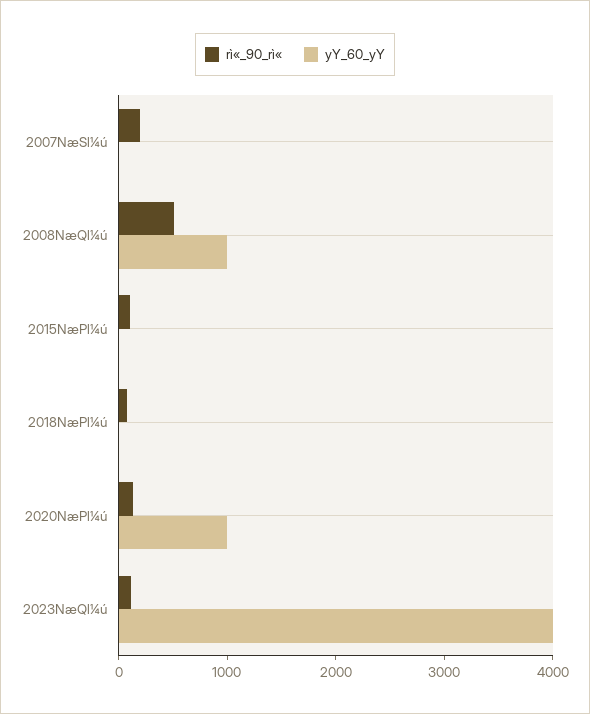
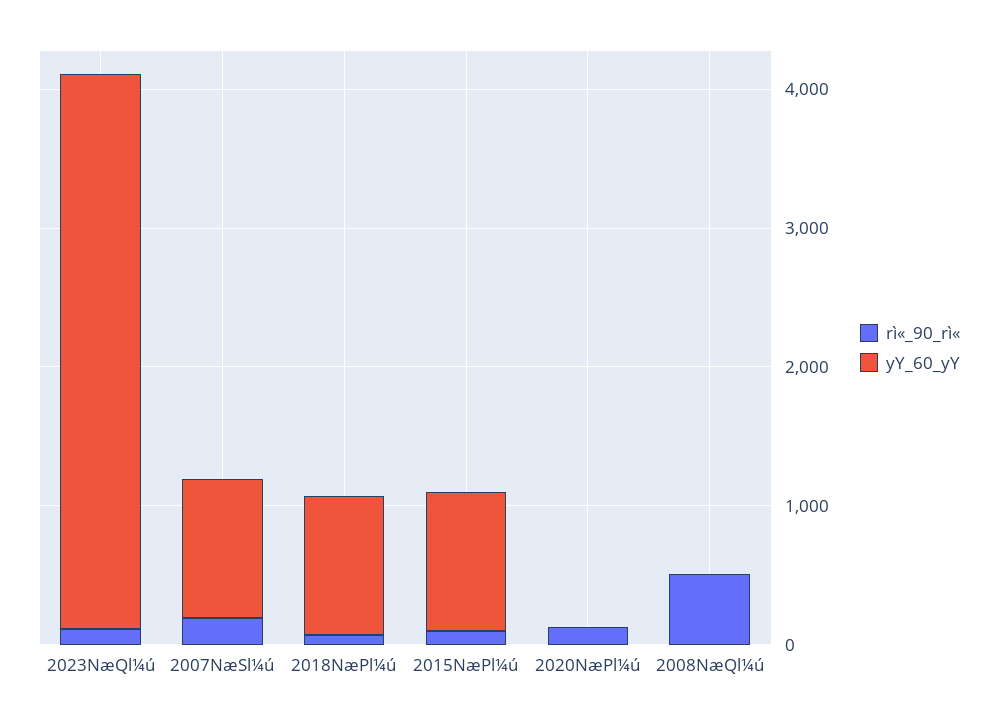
  {
    "rì«_90_rì«": {
      "2007NæSl¼ú": 200,
      "2008NæQl¼ú": 600,
      "2015NæPl¼ú": 200,
      "2018NæPl¼ú": 0,
      "2020NæPl¼ú": 200,
      "2023NæQl¼ú": 200
    },
    "yY_60_yY": {
-     "2007NæSl¼ú": 0,
+     "2007NæSl¼ú": 1000,
-     "2008NæQl¼ú": 1000,
+     "2008NæQl¼ú": 0,
-     "2015NæPl¼ú": 0,
+     "2015NæPl¼ú": 1000,
-     "2018NæPl¼ú": 0,
+     "2018NæPl¼ú": 1000,
-     "2020NæPl¼ú": 1000,
+     "2020NæPl¼ú": 0,
      "2023NæQl¼ú": 4000
    }
  }

